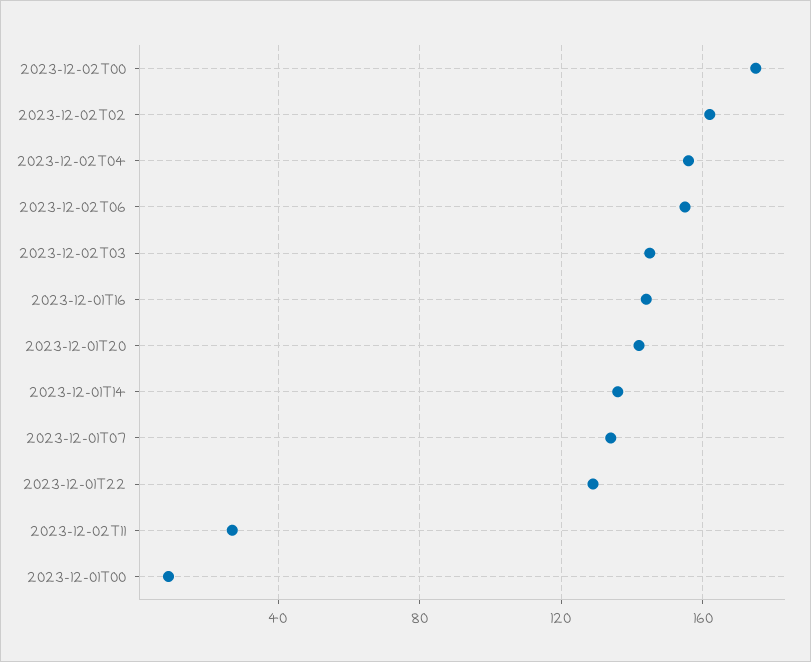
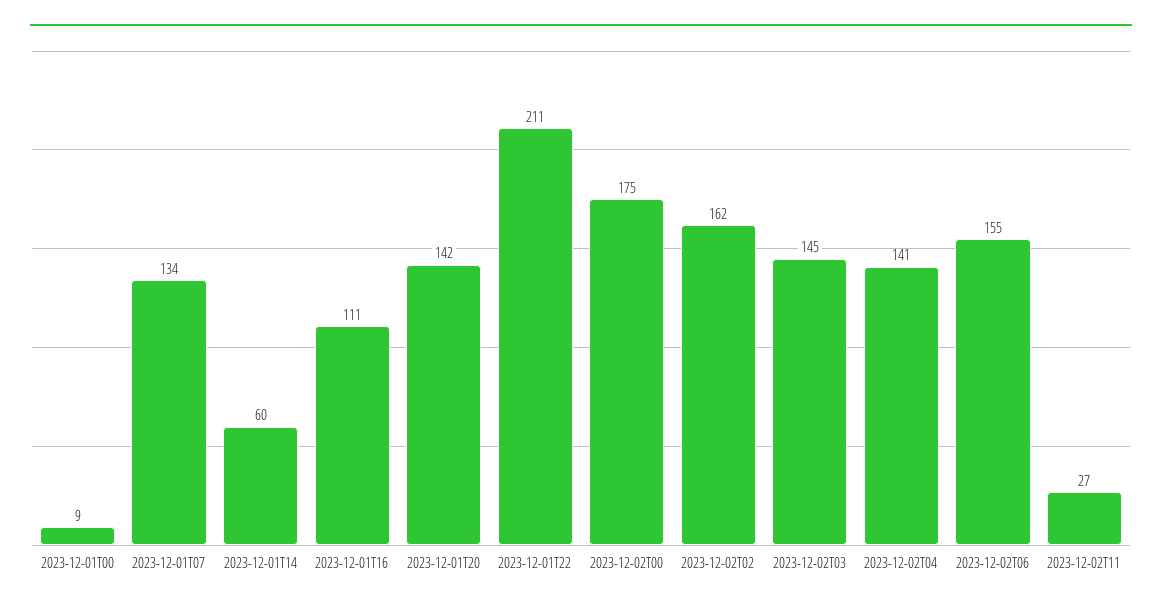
  {
    "2023-12-02T00": 175,
    "2023-12-02T02": 162,
-   "2023-12-02T04": 155,
+   "2023-12-02T04": 141,
    "2023-12-02T06": 155,
    "2023-12-02T03": 145,
-   "2023-12-01T16": 145,
+   "2023-12-01T16": 111,
    "2023-12-01T20": 142,
-   "2023-12-01T14": 135,
+   "2023-12-01T14": 60,
    "2023-12-01T07": 134,
-   "2023-12-01T22": 130,
+   "2023-12-01T22": 211,
    "2023-12-02T11": 27,
    "2023-12-01T00": 9
  }

